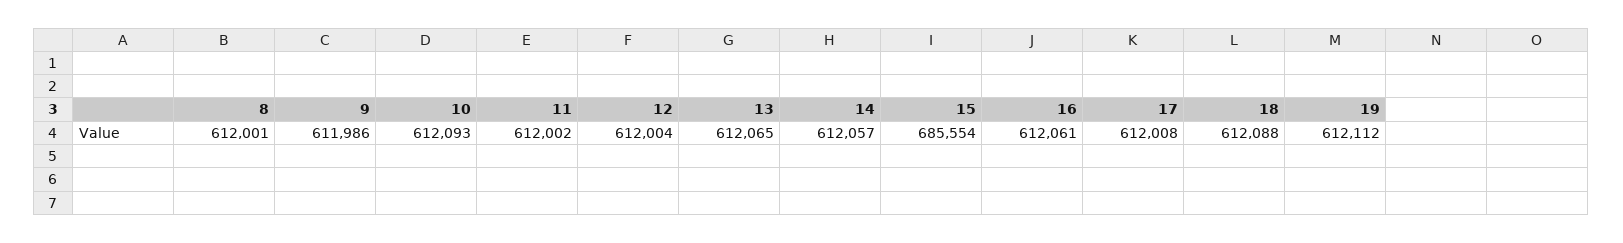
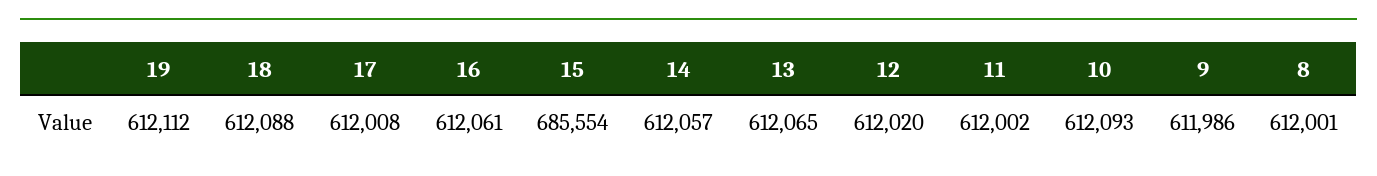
  {
    "8": 612001,
    "9": 611986,
    "10": 612093,
    "11": 612002,
-   "12": 612004,
+   "12": 612020,
    "13": 612065,
    "14": 612057,
    "15": 685554,
    "16": 612061,
    "17": 612008,
    "18": 612088,
    "19": 612112
  }

